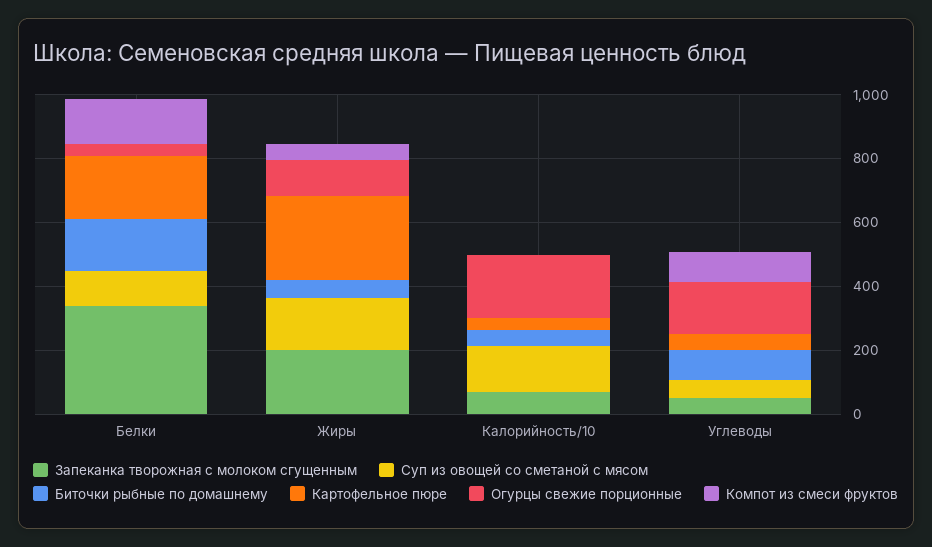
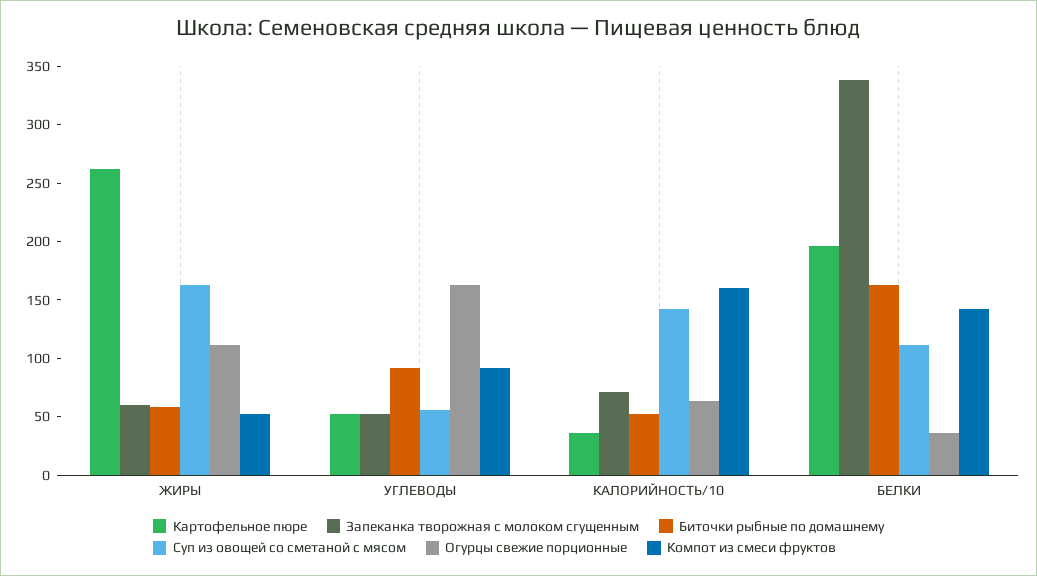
  {
    "Запеканка творожная с молоком сгущенным": {
      "Белки": 340,
-     "Жиры": 200,
+     "Жиры": 60,
      "Калорийность/10": 70,
      "Углеводы": 50
    },
    "Суп из овощей со сметаной с мясом": {
      "Белки": 110,
      "Жиры": 160,
      "Калорийность/10": 140,
      "Углеводы": 60
    },
    "Биточки рыбные по домашнему": {
      "Белки": 160,
      "Жиры": 60,
      "Калорийность/10": 50,
      "Углеводы": 90
    },
    "Картофельное пюре": {
      "Белки": 200,
      "Жиры": 260,
      "Калорийность/10": 40,
      "Углеводы": 50
    },
    "Огурцы свежие порционные": {
      "Белки": 40,
      "Жиры": 110,
-     "Калорийность/10": 200,
+     "Калорийность/10": 60,
      "Углеводы": 160
    },
    "Компот из смеси фруктов": {
      "Белки": 140,
      "Жиры": 50,
-     "Калорийность/10": 0,
+     "Калорийность/10": 160,
      "Углеводы": 90
    }
  }

